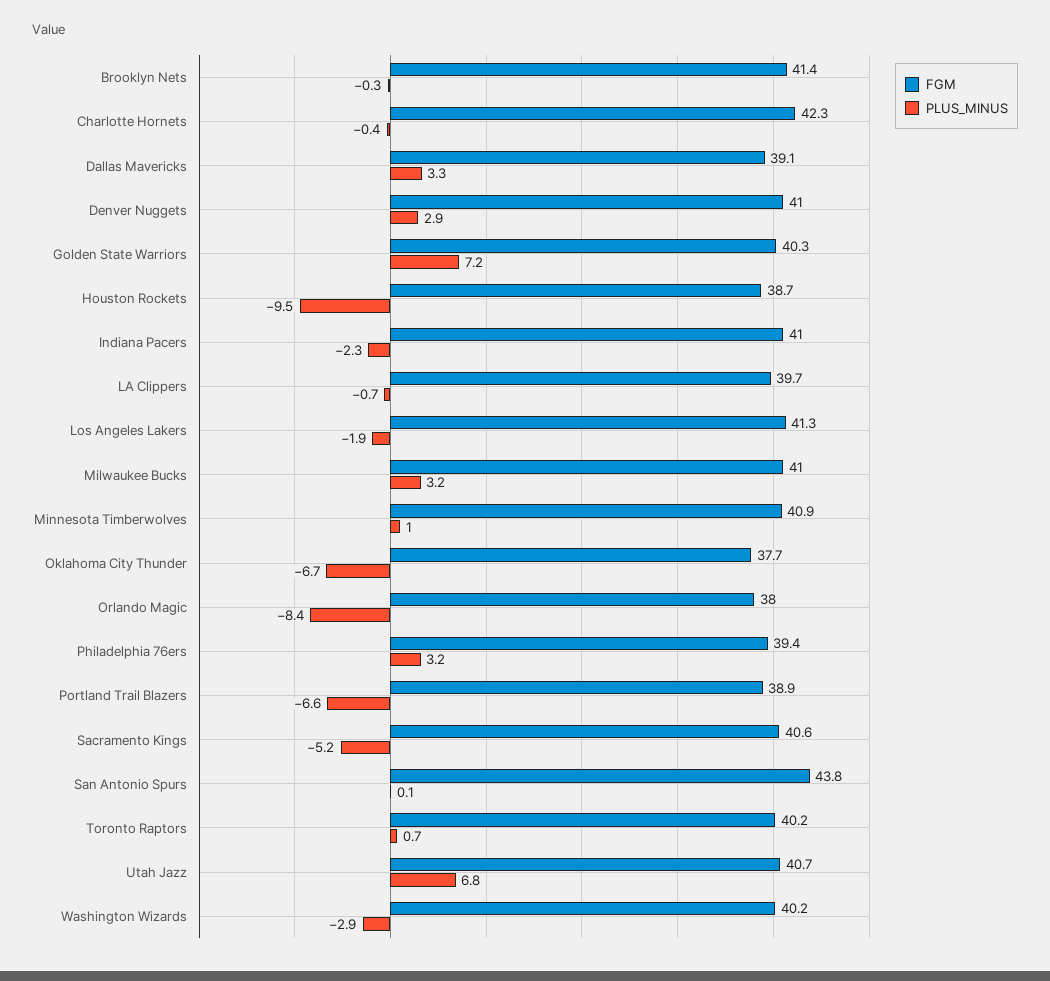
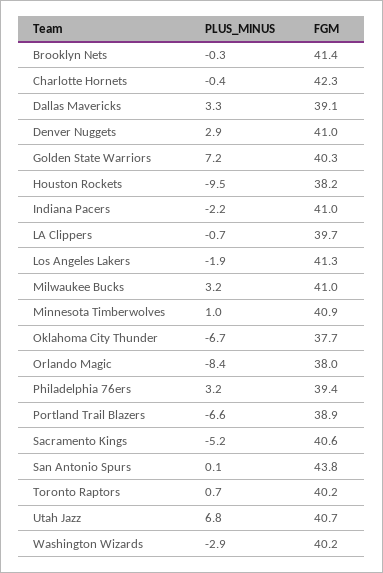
  {
    "FGM": {
      "Brooklyn Nets": 41.4,
      "Charlotte Hornets": 42.3,
      "Dallas Mavericks": 39.1,
      "Denver Nuggets": 41,
      "Golden State Warriors": 40.3,
-     "Houston Rockets": 38.7,
+     "Houston Rockets": 38.2,
      "Indiana Pacers": 41,
      "LA Clippers": 39.7,
      "Los Angeles Lakers": 41.3,
      "Milwaukee Bucks": 41,
      "Minnesota Timberwolves": 40.9,
      "Oklahoma City Thunder": 37.7,
      "Orlando Magic": 38,
      "Philadelphia 76ers": 39.4,
      "Portland Trail Blazers": 38.9,
      "Sacramento Kings": 40.6,
      "San Antonio Spurs": 43.8,
      "Toronto Raptors": 40.2,
      "Utah Jazz": 40.7,
      "Washington Wizards": 40.2
    },
    "PLUS_MINUS": {
      "Brooklyn Nets": -0.3,
      "Charlotte Hornets": -0.4,
      "Dallas Mavericks": 3.3,
      "Denver Nuggets": 2.9,
      "Golden State Warriors": 7.2,
      "Houston Rockets": -9.5,
-     "Indiana Pacers": -2.3,
+     "Indiana Pacers": -2.2,
      "LA Clippers": -0.7,
      "Los Angeles Lakers": -1.9,
      "Milwaukee Bucks": 3.2,
      "Minnesota Timberwolves": 1,
      "Oklahoma City Thunder": -6.7,
      "Orlando Magic": -8.4,
      "Philadelphia 76ers": 3.2,
      "Portland Trail Blazers": -6.6,
      "Sacramento Kings": -5.2,
      "San Antonio Spurs": 0.1,
      "Toronto Raptors": 0.7,
      "Utah Jazz": 6.8,
      "Washington Wizards": -2.9
    }
  }

